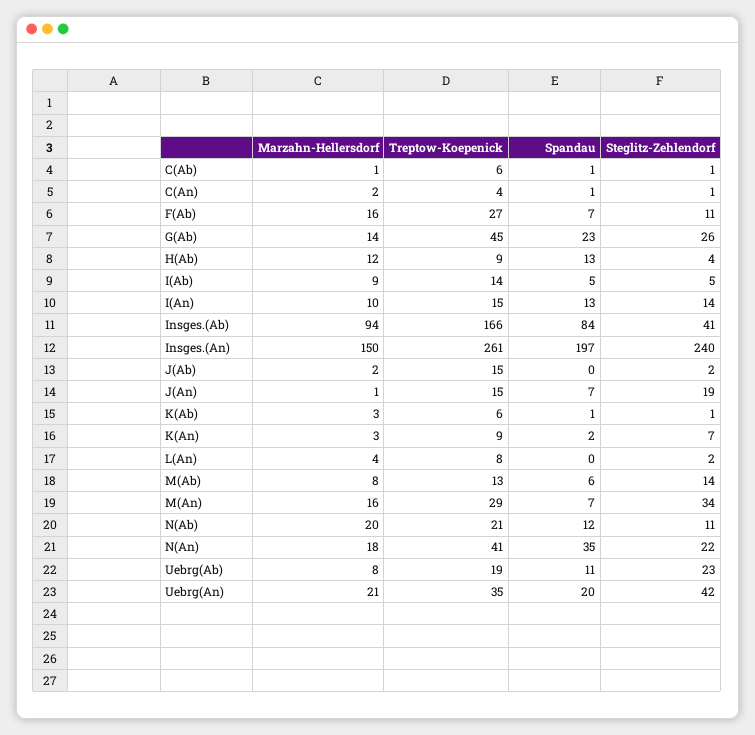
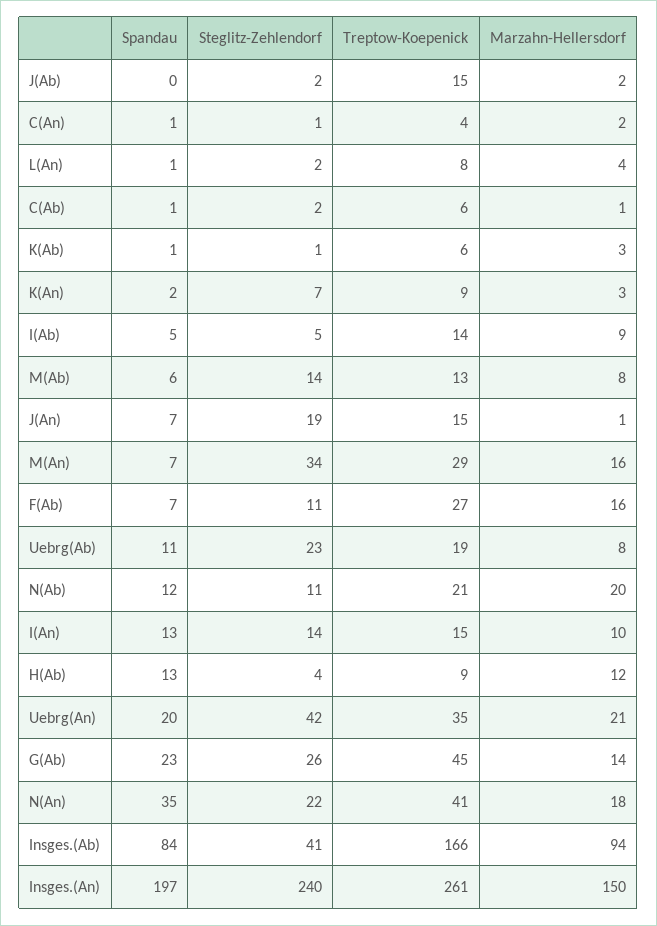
  {
    "Marzahn-Hellersdorf": {
      "C(Ab)": 1,
      "C(An)": 2,
      "F(Ab)": 16,
      "G(Ab)": 14,
      "H(Ab)": 12,
      "I(Ab)": 9,
      "I(An)": 10,
      "Insges.(Ab)": 94,
      "Insges.(An)": 150,
      "J(Ab)": 2,
      "J(An)": 1,
      "K(Ab)": 3,
      "K(An)": 3,
      "L(An)": 4,
      "M(Ab)": 8,
      "M(An)": 16,
      "N(Ab)": 20,
      "N(An)": 18,
      "Uebrg(Ab)": 8,
      "Uebrg(An)": 21
    },
    "Treptow-Koepenick": {
      "C(Ab)": 6,
      "C(An)": 4,
      "F(Ab)": 27,
      "G(Ab)": 45,
      "H(Ab)": 9,
      "I(Ab)": 14,
      "I(An)": 15,
      "Insges.(Ab)": 166,
      "Insges.(An)": 261,
      "J(Ab)": 15,
      "J(An)": 15,
      "K(Ab)": 6,
      "K(An)": 9,
      "L(An)": 8,
      "M(Ab)": 13,
      "M(An)": 29,
      "N(Ab)": 21,
      "N(An)": 41,
      "Uebrg(Ab)": 19,
      "Uebrg(An)": 35
    },
    "Spandau": {
      "C(Ab)": 1,
      "C(An)": 1,
      "F(Ab)": 7,
      "G(Ab)": 23,
      "H(Ab)": 13,
      "I(Ab)": 5,
      "I(An)": 13,
      "Insges.(Ab)": 84,
      "Insges.(An)": 197,
      "J(Ab)": 0,
      "J(An)": 7,
      "K(Ab)": 1,
      "K(An)": 2,
-     "L(An)": 0,
+     "L(An)": 1,
      "M(Ab)": 6,
      "M(An)": 7,
      "N(Ab)": 12,
      "N(An)": 35,
      "Uebrg(Ab)": 11,
      "Uebrg(An)": 20
    },
    "Steglitz-Zehlendorf": {
-     "C(Ab)": 1,
+     "C(Ab)": 2,
      "C(An)": 1,
      "F(Ab)": 11,
      "G(Ab)": 26,
      "H(Ab)": 4,
      "I(Ab)": 5,
      "I(An)": 14,
      "Insges.(Ab)": 41,
      "Insges.(An)": 240,
      "J(Ab)": 2,
      "J(An)": 19,
      "K(Ab)": 1,
      "K(An)": 7,
      "L(An)": 2,
      "M(Ab)": 14,
      "M(An)": 34,
      "N(Ab)": 11,
      "N(An)": 22,
      "Uebrg(Ab)": 23,
      "Uebrg(An)": 42
    }
  }

